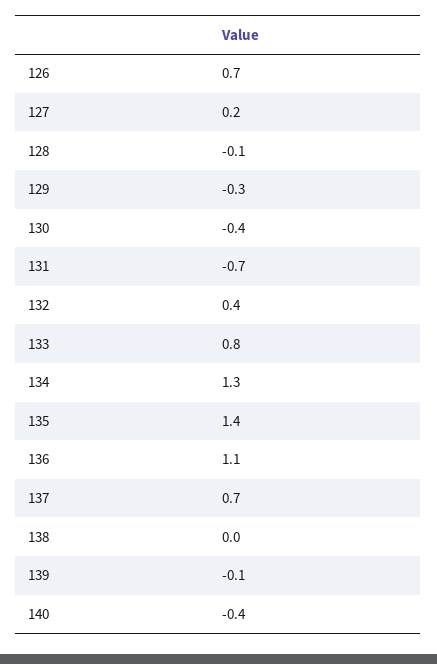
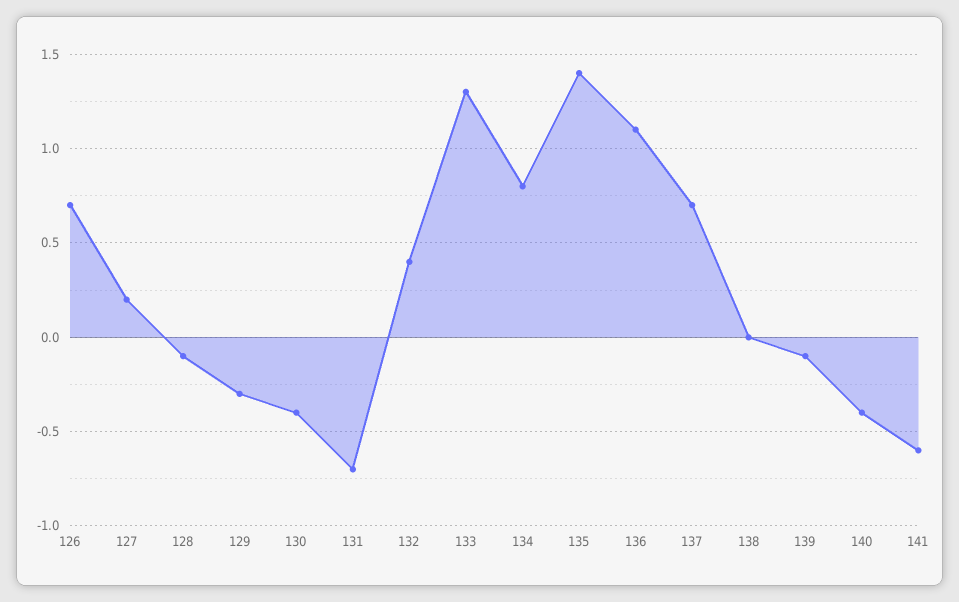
  {
    "126": 0.7,
    "127": 0.2,
    "128": -0.1,
    "129": -0.3,
    "130": -0.4,
    "131": -0.7,
    "132": 0.4,
-   "133": 0.8,
+   "133": 1.3,
-   "134": 1.3,
+   "134": 0.8,
    "135": 1.4,
    "136": 1.1,
    "137": 0.7,
    "138": 0,
    "139": -0.1,
-   "140": -0.4
+   "140": -0.4,
+   "141": -0.6
  }

